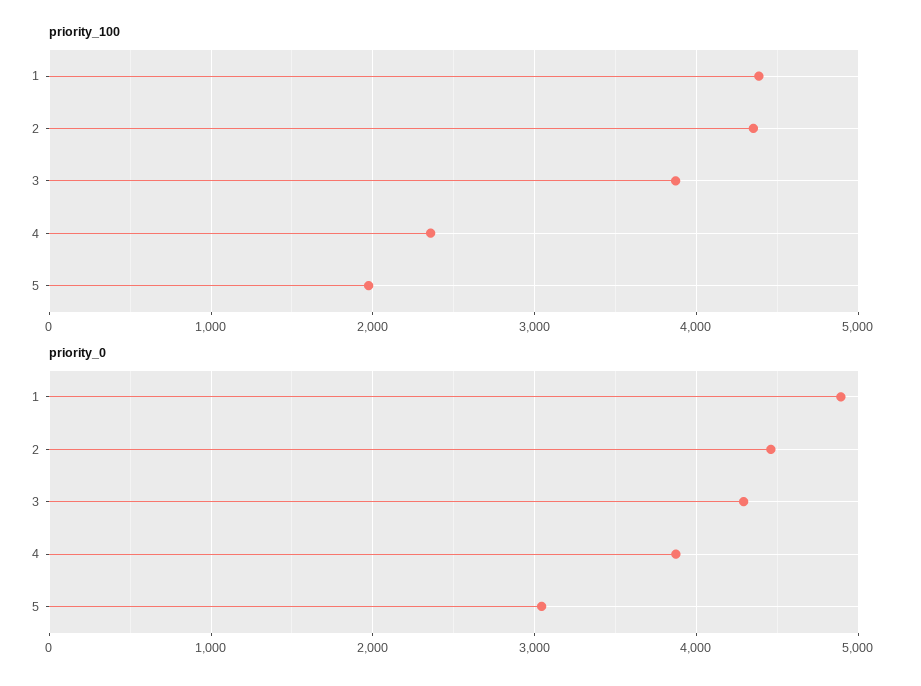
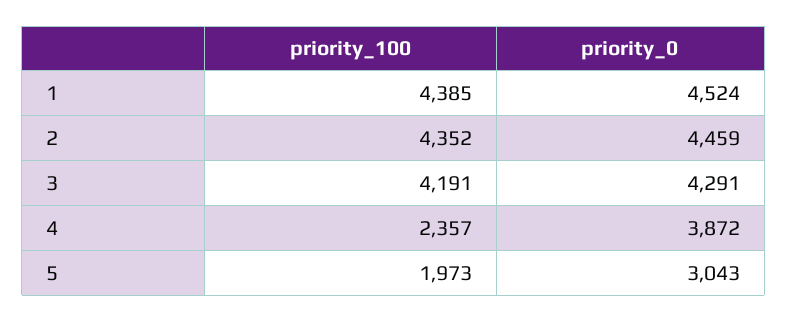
  {
    "priority_100": {
      "1": 4385,
      "2": 4352,
-     "3": 3900,
+     "3": 4191,
      "4": 2357,
      "5": 1973
    },
    "priority_0": {
-     "1": 4900,
+     "1": 4524,
      "2": 4459,
      "3": 4291,
      "4": 3872,
      "5": 3043
    }
  }

